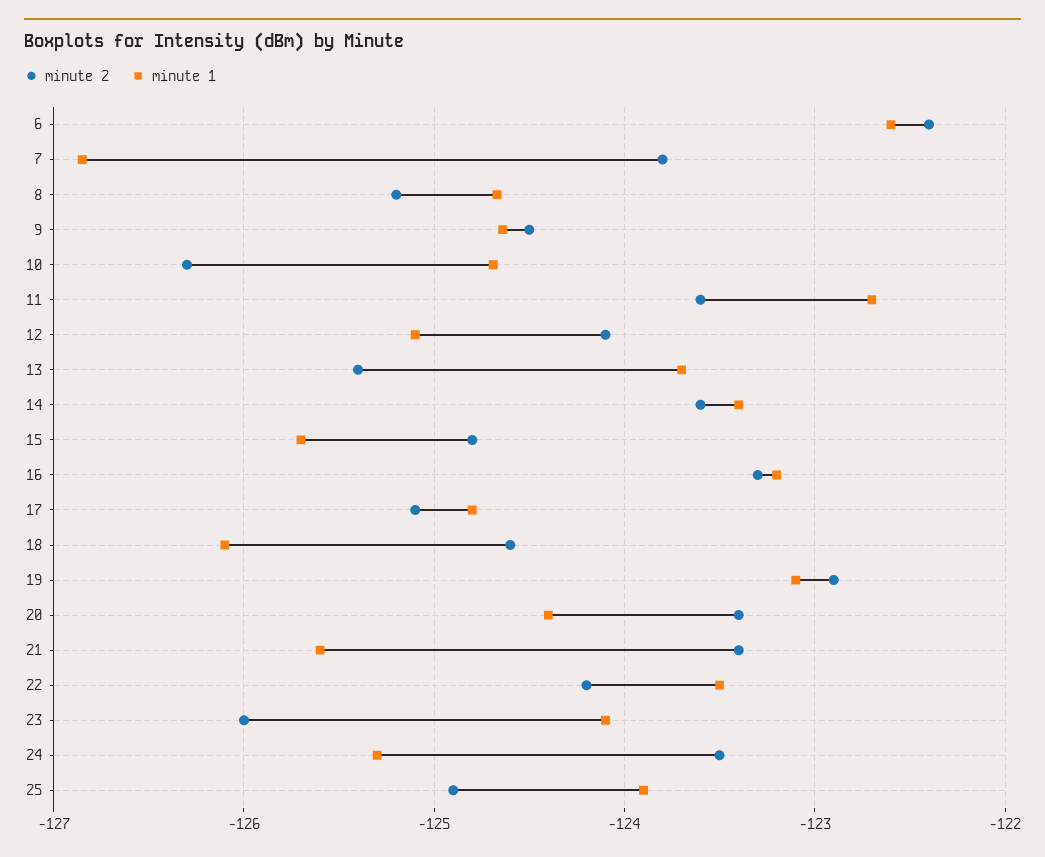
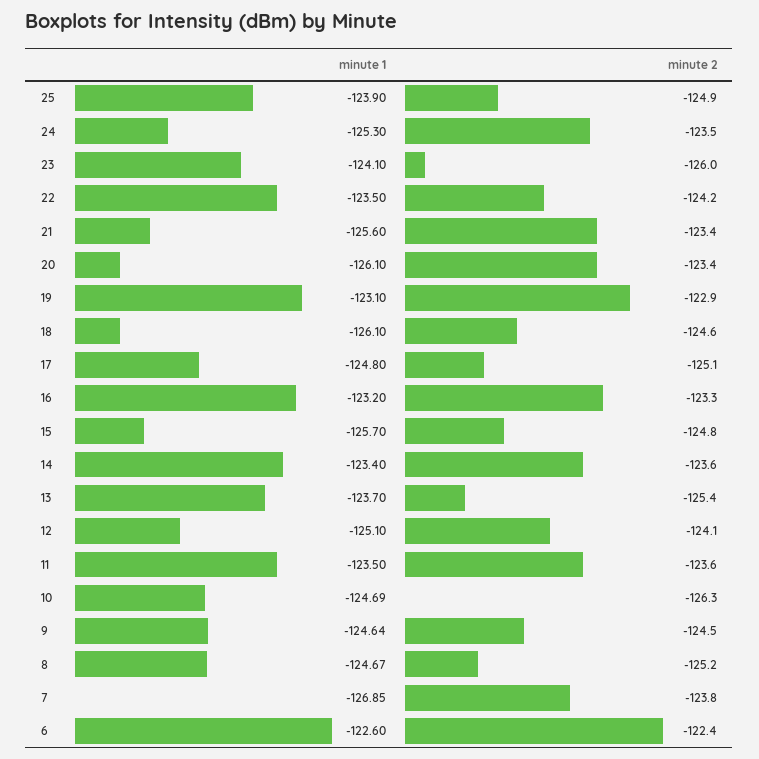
  {
    "minute 2": {
      "6": -122.4,
      "7": -123.8,
      "8": -125.2,
      "9": -124.5,
      "10": -126.3,
      "11": -123.6,
      "12": -124.1,
      "13": -125.4,
      "14": -123.6,
      "15": -124.8,
      "16": -123.3,
      "17": -125.1,
      "18": -124.6,
      "19": -122.9,
      "20": -123.4,
      "21": -123.4,
      "22": -124.2,
      "23": -126,
      "24": -123.5,
      "25": -124.9
    },
    "minute 1": {
      "6": -122.6,
      "7": -126.85,
      "8": -124.67,
      "9": -124.64,
      "10": -124.69,
-     "11": -122.7,
+     "11": -123.5,
      "12": -125.1,
      "13": -123.7,
      "14": -123.4,
      "15": -125.7,
      "16": -123.2,
      "17": -124.8,
      "18": -126.1,
      "19": -123.1,
-     "20": -124.4,
+     "20": -126.1,
      "21": -125.6,
      "22": -123.5,
      "23": -124.1,
      "24": -125.3,
      "25": -123.9
    }
  }

